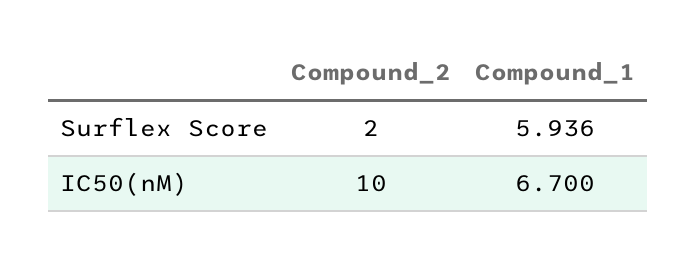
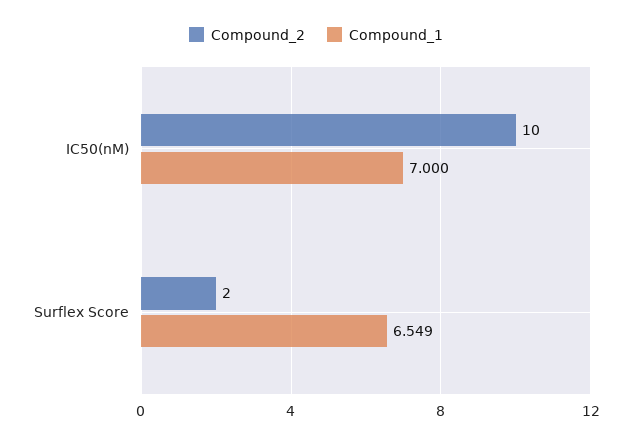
  {
    "Compound_2": {
      "Surflex Score": 2,
      "IC50(nM)": 10
    },
    "Compound_1": {
-     "Surflex Score": 5.936,
+     "Surflex Score": 6.549,
-     "IC50(nM)": 6.7
+     "IC50(nM)": 7
    }
  }

